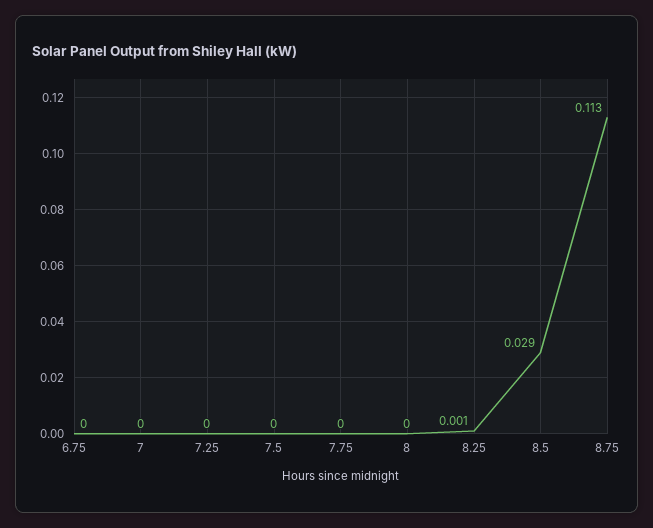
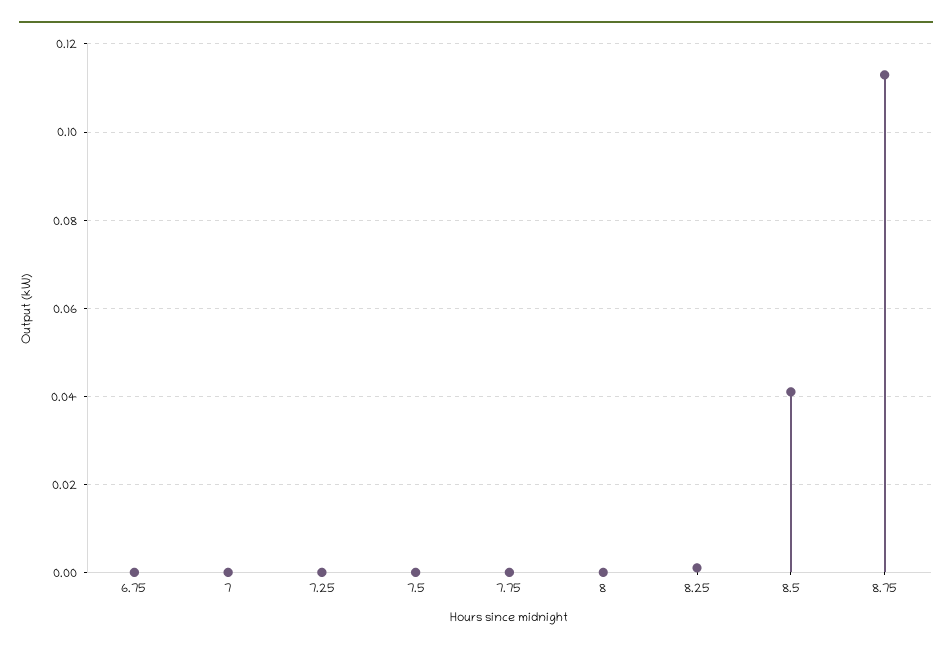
  {
    "6.75": 0,
    "7": 0,
    "7.25": 0,
    "7.5": 0,
    "7.75": 0,
    "8": 0,
    "8.25": 0.001,
-   "8.5": 0.029,
+   "8.5": 0.04,
    "8.75": 0.113
  }

